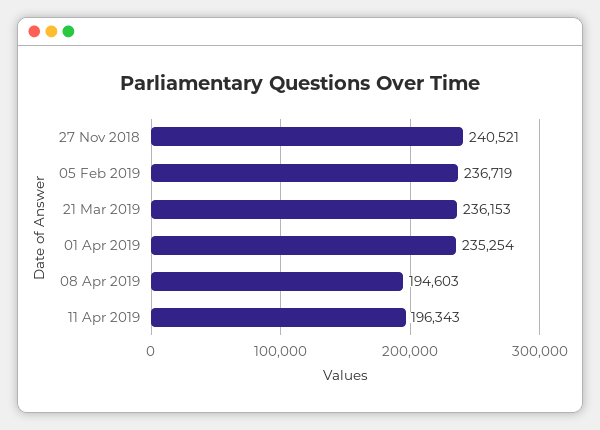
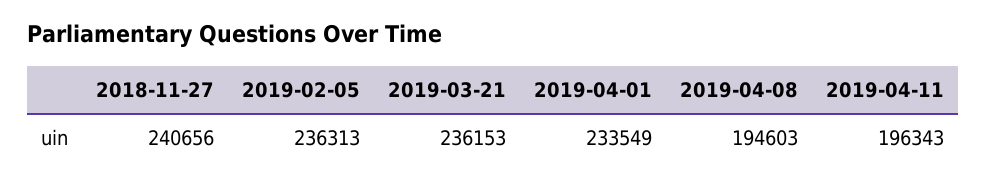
  {
-   "27 Nov 2018": 240521,
+   "27 Nov 2018": 240656,
-   "05 Feb 2019": 236719,
+   "05 Feb 2019": 236313,
    "21 Mar 2019": 236153,
-   "01 Apr 2019": 235254,
+   "01 Apr 2019": 233549,
    "08 Apr 2019": 194603,
    "11 Apr 2019": 196343
  }

